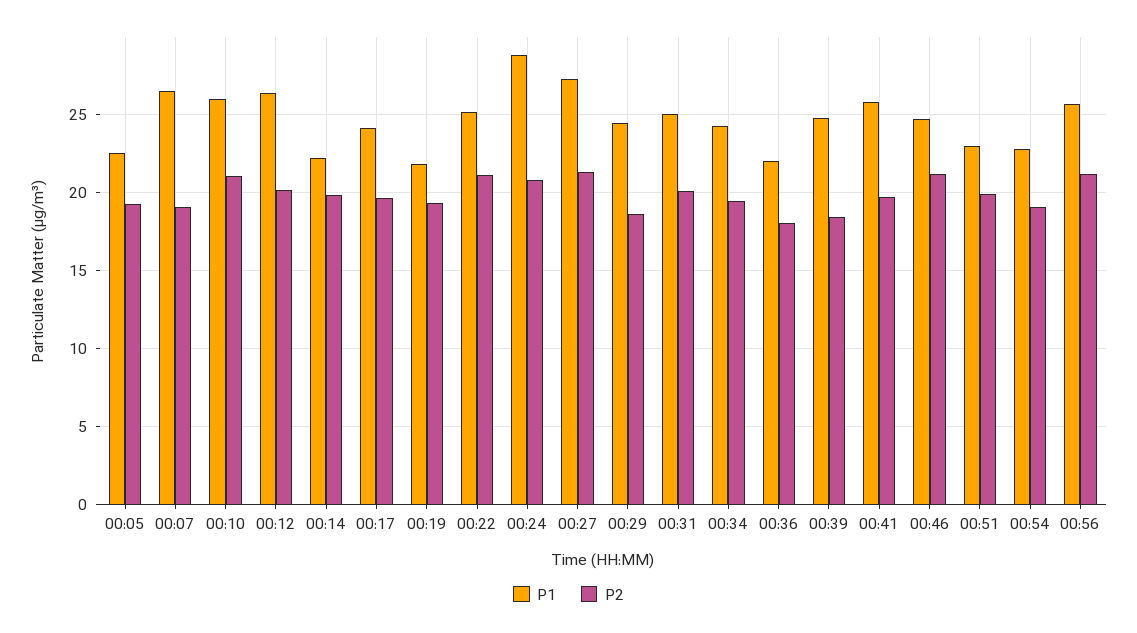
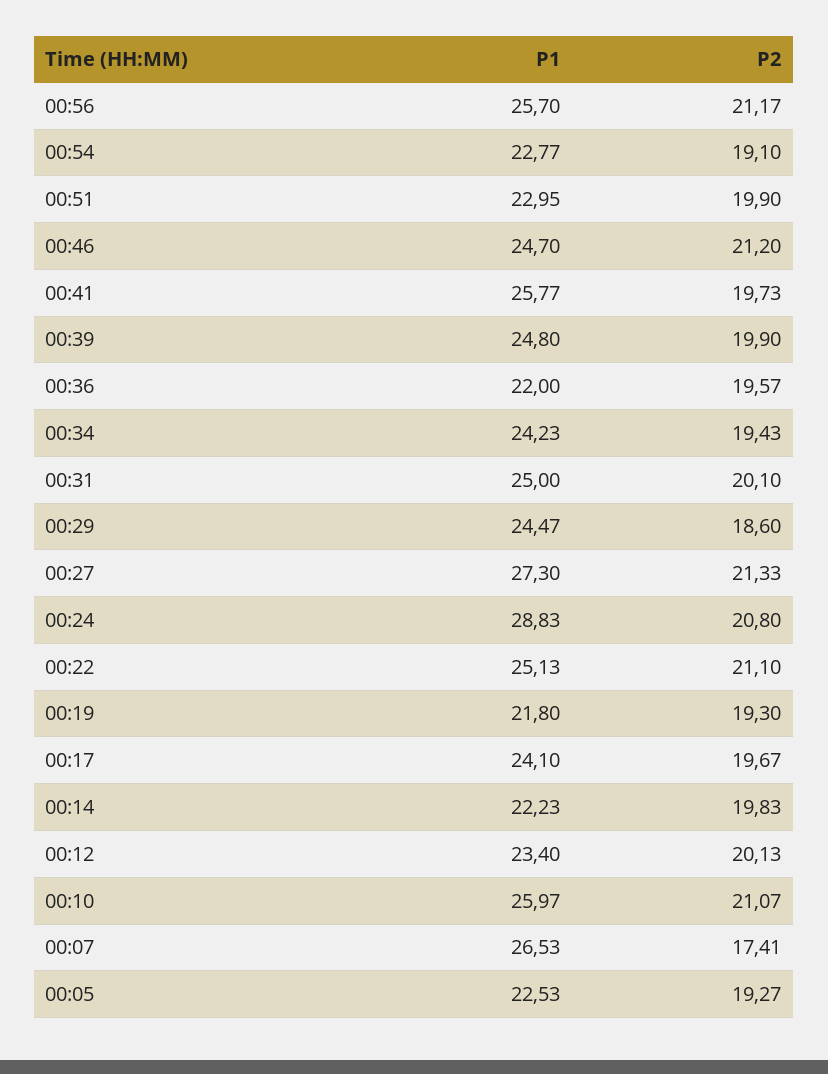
  {
    "P1": {
      "00:05": 22.53,
      "00:07": 26.53,
      "00:10": 25.97,
-     "00:12": 26.5,
+     "00:12": 23.4,
      "00:14": 22.23,
      "00:17": 24.1,
      "00:19": 21.8,
      "00:22": 25.13,
      "00:24": 28.83,
      "00:27": 27.3,
      "00:29": 24.47,
      "00:31": 25,
      "00:34": 24.23,
      "00:36": 22,
      "00:39": 24.8,
      "00:41": 25.77,
      "00:46": 24.7,
      "00:51": 22.95,
      "00:54": 22.77,
      "00:56": 25.7
    },
    "P2": {
      "00:05": 19.27,
-     "00:07": 19,
+     "00:07": 17.41,
      "00:10": 21.07,
      "00:12": 20.13,
      "00:14": 19.83,
      "00:17": 19.67,
      "00:19": 19.3,
      "00:22": 21.1,
      "00:24": 20.8,
      "00:27": 21.33,
      "00:29": 18.6,
      "00:31": 20.1,
      "00:34": 19.43,
-     "00:36": 18,
+     "00:36": 19.57,
-     "00:39": 18.5,
+     "00:39": 19.9,
      "00:41": 19.73,
      "00:46": 21.2,
      "00:51": 19.9,
      "00:54": 19.1,
      "00:56": 21.17
    }
  }

